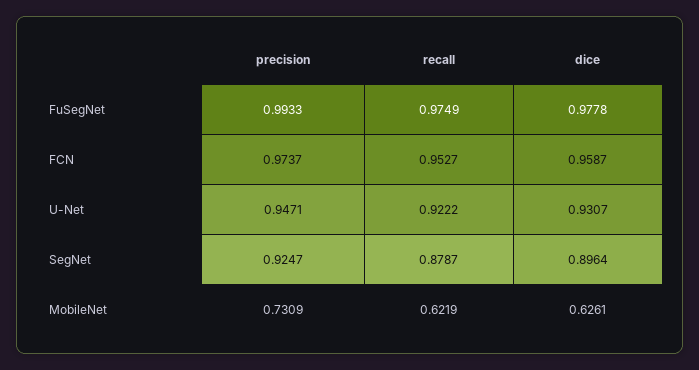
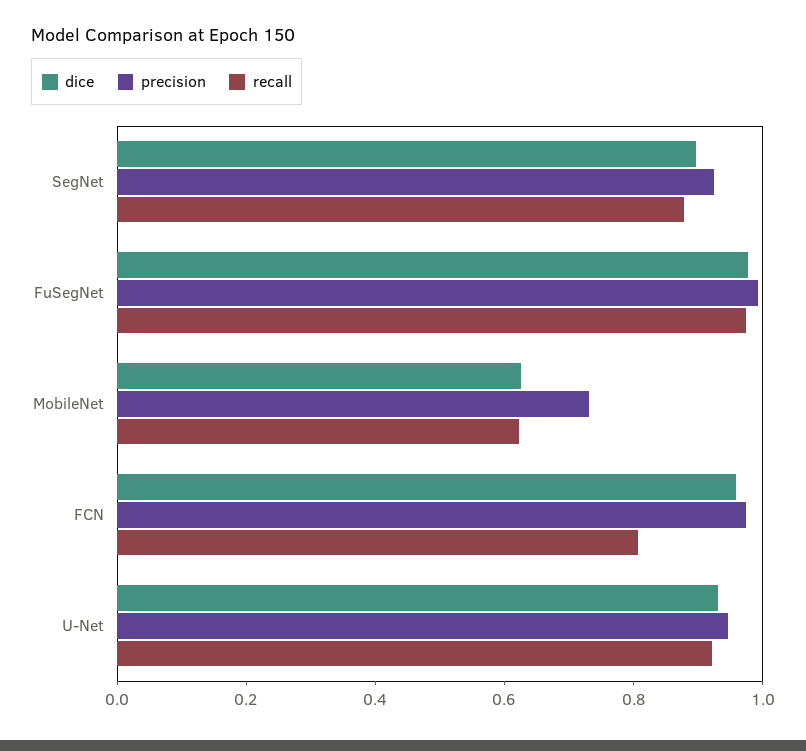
  {
    "precision": {
      "FuSegNet": 0.9933,
      "FCN": 0.9737,
      "U-Net": 0.9471,
      "SegNet": 0.9247,
      "MobileNet": 0.7309
    },
    "recall": {
      "FuSegNet": 0.9749,
-     "FCN": 0.9527,
+     "FCN": 0.8,
      "U-Net": 0.9222,
      "SegNet": 0.8787,
      "MobileNet": 0.6219
    },
    "dice": {
      "FuSegNet": 0.9778,
      "FCN": 0.9587,
      "U-Net": 0.9307,
      "SegNet": 0.8964,
      "MobileNet": 0.6261
    }
  }

